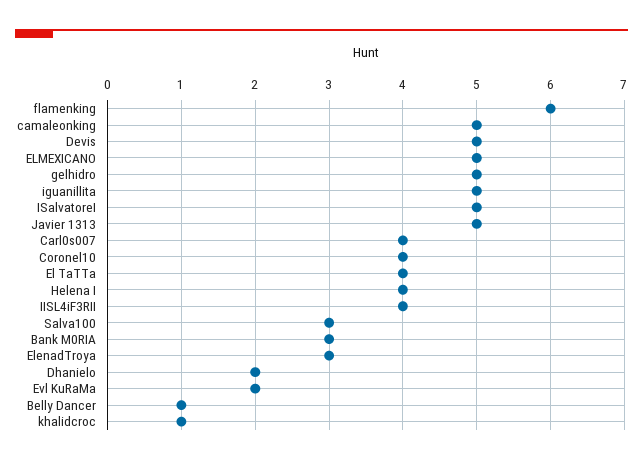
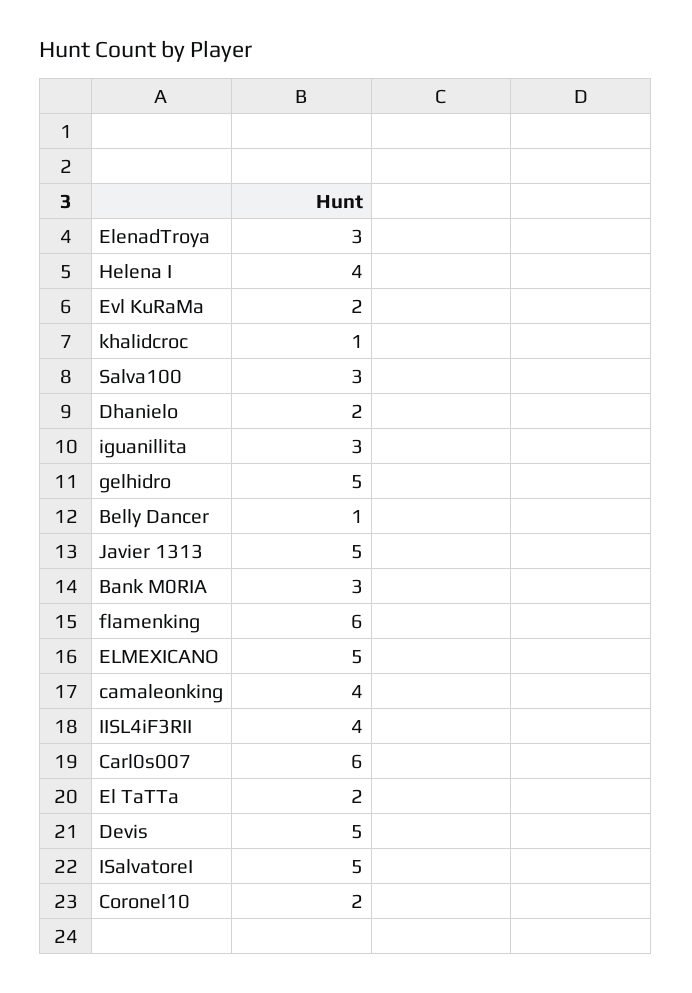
  {
    "flamenking": 6,
-   "camaleonking": 5,
+   "camaleonking": 4,
    "Devis": 5,
    "ELMEXICANO": 5,
    "gelhidro": 5,
-   "iguanillita": 5,
+   "iguanillita": 3,
    "ISalvatoreI": 5,
    "Javier 1313": 5,
-   "Carl0s007": 4,
+   "Carl0s007": 6,
-   "Coronel10": 4,
+   "Coronel10": 2,
-   "El TaTTa": 4,
+   "El TaTTa": 2,
    "Helena I": 4,
    "IISL4iF3RII": 4,
    "Salva100": 3,
    "Bank M0RIA": 3,
    "ElenadTroya": 3,
    "Dhanielo": 2,
    "Evl KuRaMa": 2,
    "Belly Dancer": 1,
    "khalidcroc": 1
  }

